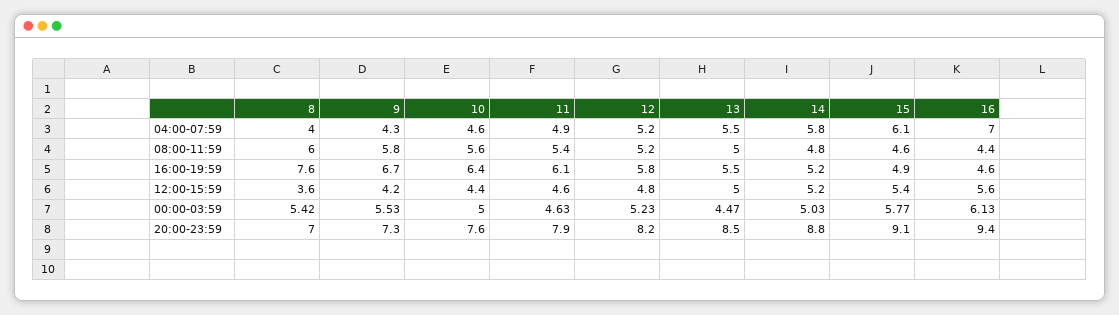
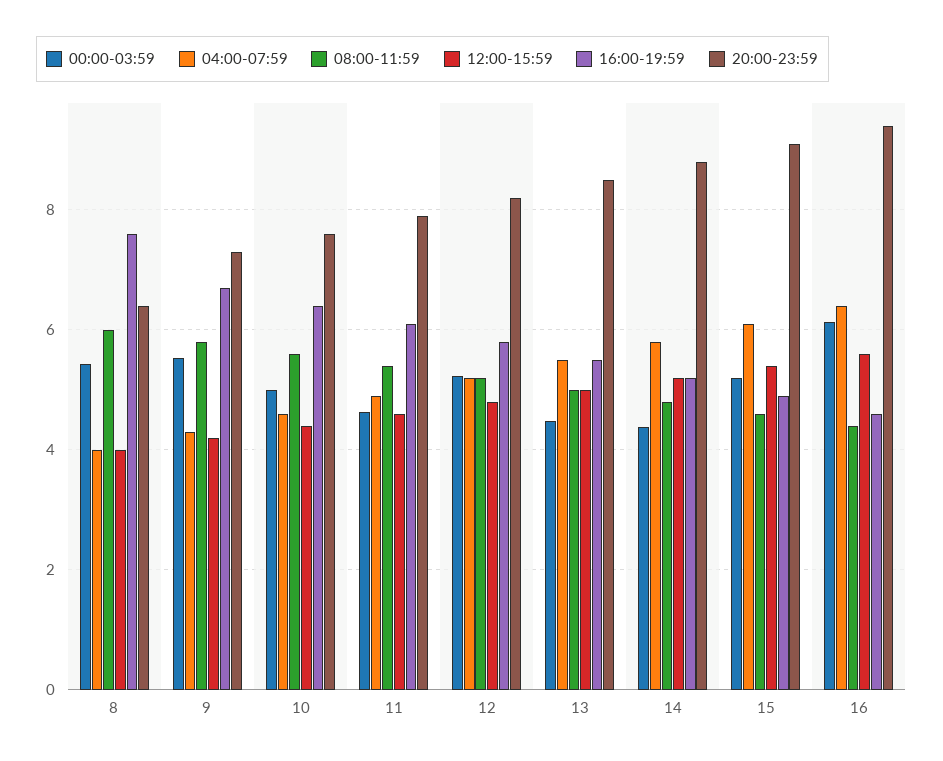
  {
    "04:00-07:59": {
      "8": 4,
      "9": 4.3,
      "10": 4.6,
      "11": 4.9,
      "12": 5.2,
      "13": 5.5,
      "14": 5.8,
      "15": 6.1,
-     "16": 7
+     "16": 6.4
    },
    "08:00-11:59": {
      "8": 6,
      "9": 5.8,
      "10": 5.6,
      "11": 5.4,
      "12": 5.2,
      "13": 5,
      "14": 4.8,
      "15": 4.6,
      "16": 4.4
    },
    "16:00-19:59": {
      "8": 7.6,
      "9": 6.7,
      "10": 6.4,
      "11": 6.1,
      "12": 5.8,
      "13": 5.5,
      "14": 5.2,
      "15": 4.9,
      "16": 4.6
    },
    "12:00-15:59": {
-     "8": 3.6,
+     "8": 4,
      "9": 4.2,
      "10": 4.4,
      "11": 4.6,
      "12": 4.8,
      "13": 5,
      "14": 5.2,
      "15": 5.4,
      "16": 5.6
    },
    "00:00-03:59": {
      "8": 5.42,
      "9": 5.53,
      "10": 5,
      "11": 4.63,
      "12": 5.23,
      "13": 4.47,
-     "14": 5.03,
+     "14": 4.4,
-     "15": 5.77,
+     "15": 5.2,
      "16": 6.13
    },
    "20:00-23:59": {
-     "8": 7,
+     "8": 6.4,
      "9": 7.3,
      "10": 7.6,
      "11": 7.9,
      "12": 8.2,
      "13": 8.5,
      "14": 8.8,
      "15": 9.1,
      "16": 9.4
    }
  }

